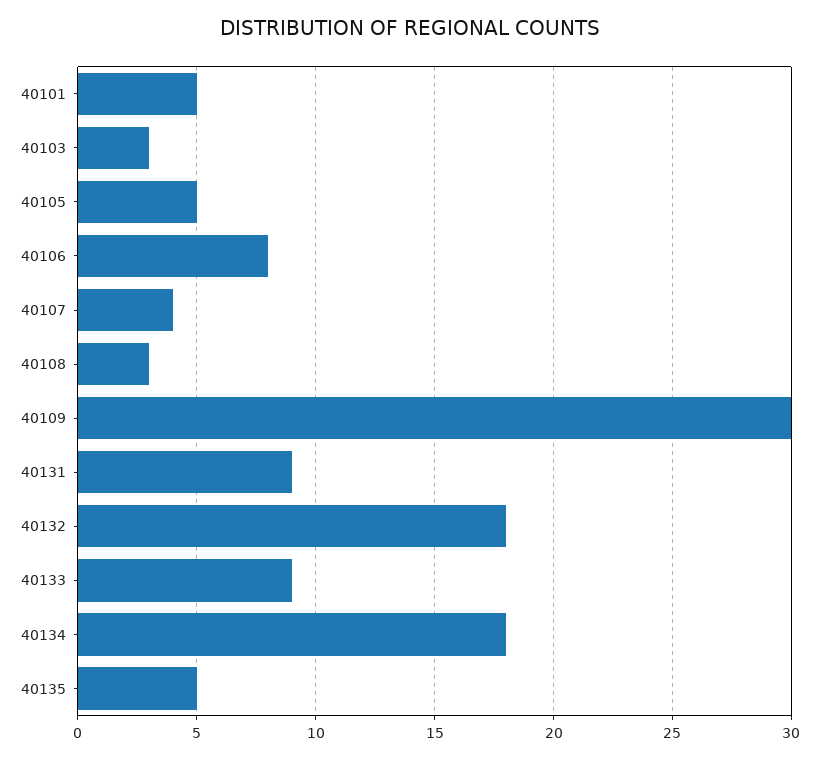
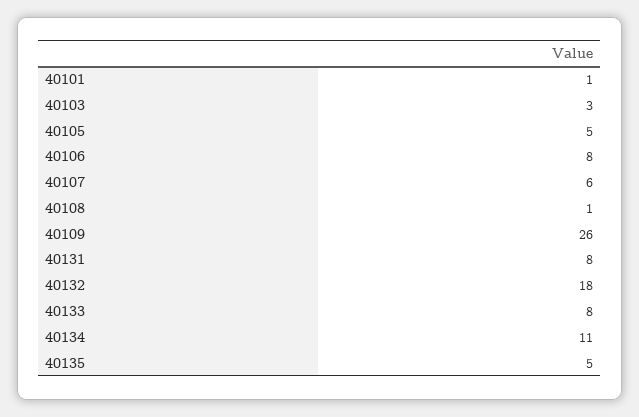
  {
-   "40101": 5,
+   "40101": 1,
    "40103": 3,
    "40105": 5,
    "40106": 8,
-   "40107": 4,
+   "40107": 6,
-   "40108": 3,
+   "40108": 1,
-   "40109": 30,
+   "40109": 26,
-   "40131": 9,
+   "40131": 8,
    "40132": 18,
-   "40133": 9,
+   "40133": 8,
-   "40134": 18,
+   "40134": 11,
    "40135": 5
  }

